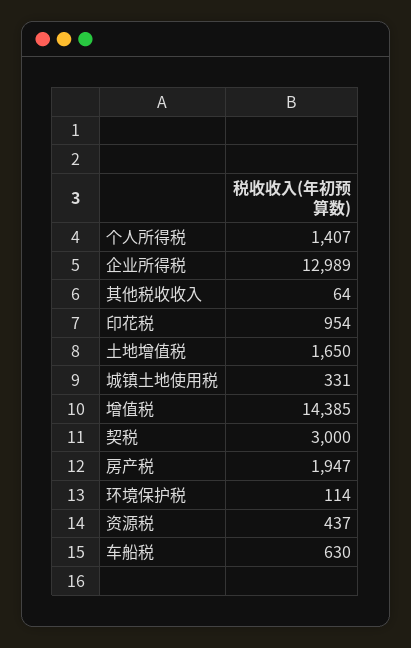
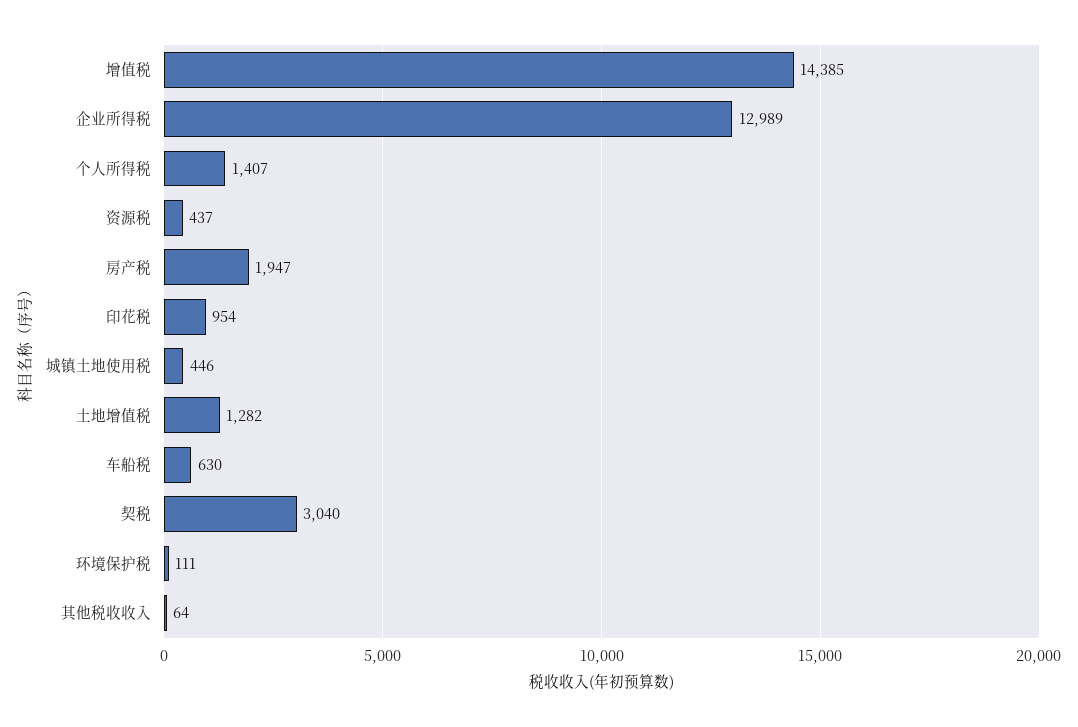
  {
    "个人所得税": 1407,
    "企业所得税": 12989,
    "其他税收收入": 64,
    "印花税": 954,
-   "土地增值税": 1650,
+   "土地增值税": 1282,
-   "城镇土地使用税": 331,
+   "城镇土地使用税": 446,
    "增值税": 14385,
-   "契税": 3000,
+   "契税": 3040,
    "房产税": 1947,
-   "环境保护税": 114,
+   "环境保护税": 111,
    "资源税": 437,
    "车船税": 630
  }

